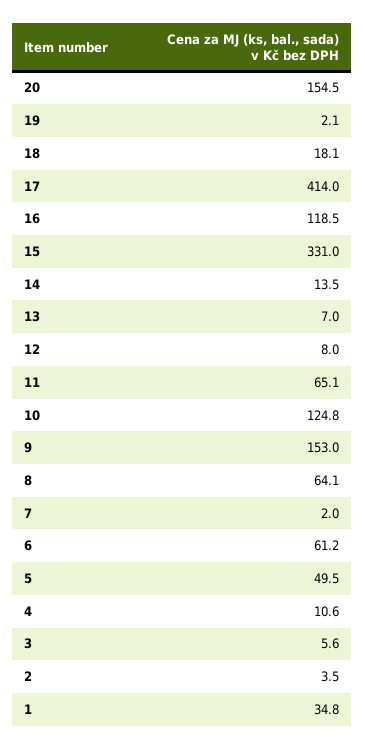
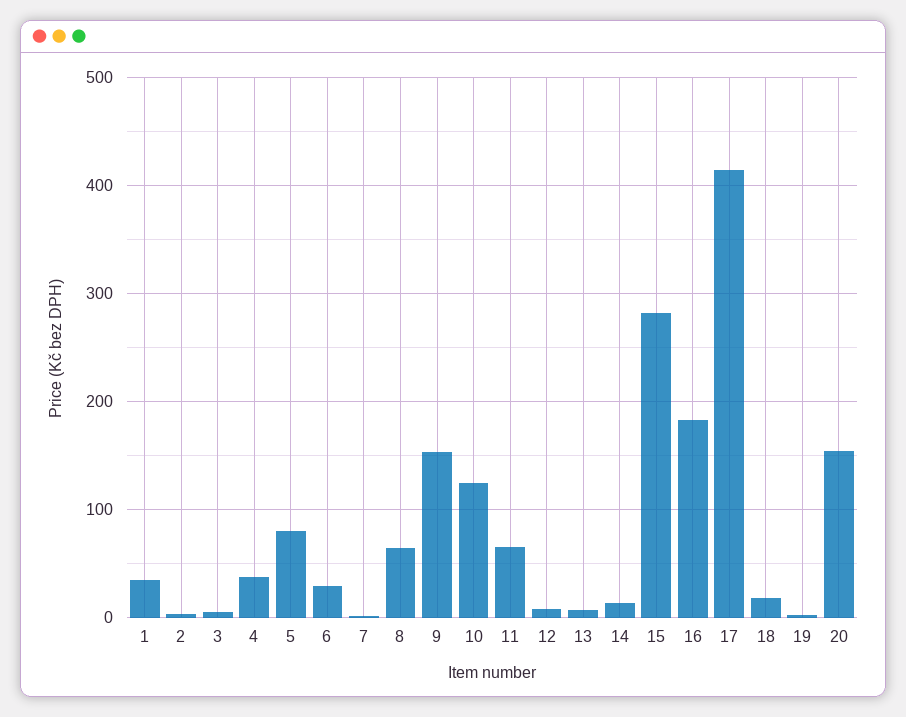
  {
    "20": 154.5,
    "19": 2.1,
    "18": 18.1,
    "17": 414,
-   "16": 118.5,
+   "16": 180,
-   "15": 331,
+   "15": 280,
    "14": 13.5,
    "13": 7,
    "12": 8,
    "11": 65.1,
    "10": 124.8,
    "9": 153,
    "8": 64.1,
    "7": 2,
-   "6": 61.2,
+   "6": 30,
-   "5": 49.5,
+   "5": 80,
-   "4": 10.6,
+   "4": 40,
    "3": 5.6,
    "2": 3.5,
    "1": 34.8
  }

